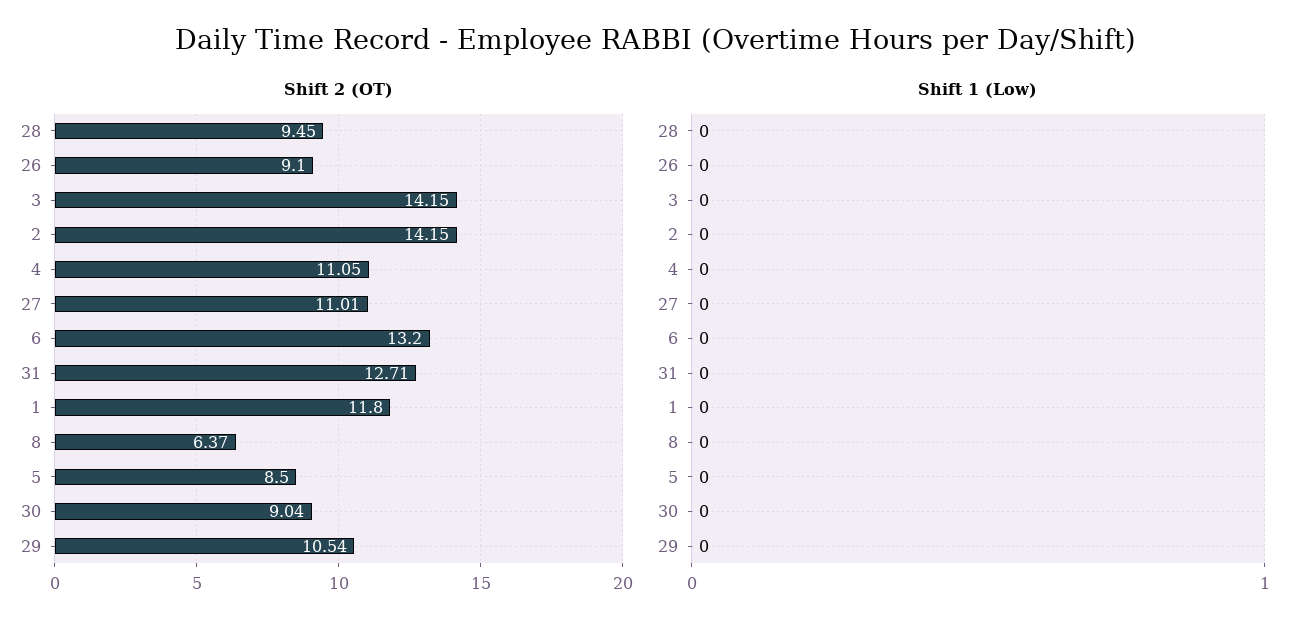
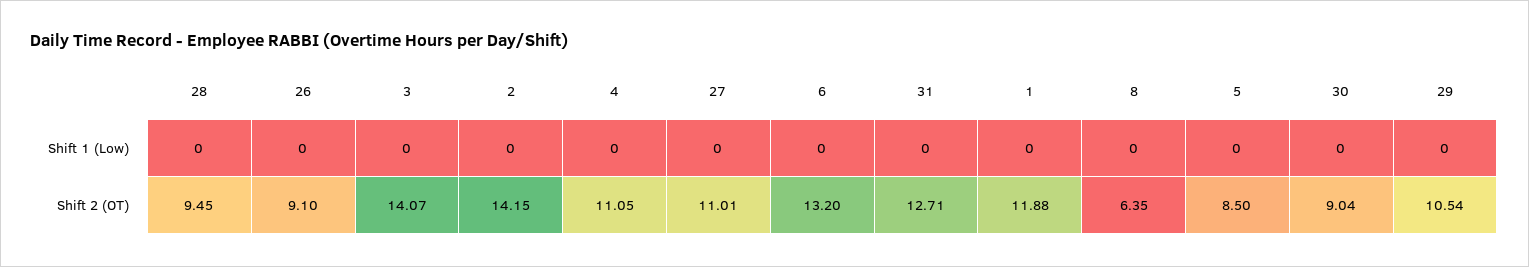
  {
    "Shift 2 (OT)": {
      "28": 9.45,
      "26": 9.1,
-     "3": 14.15,
+     "3": 14.07,
      "2": 14.15,
      "4": 11.05,
      "27": 11.01,
      "6": 13.2,
      "31": 12.71,
-     "1": 11.8,
+     "1": 11.88,
-     "8": 6.37,
+     "8": 6.35,
      "5": 8.5,
      "30": 9.04,
      "29": 10.54
    },
    "Shift 1 (Low)": {
      "28": 0,
      "26": 0,
      "3": 0,
      "2": 0,
      "4": 0,
      "27": 0,
      "6": 0,
      "31": 0,
      "1": 0,
      "8": 0,
      "5": 0,
      "30": 0,
      "29": 0
    }
  }

